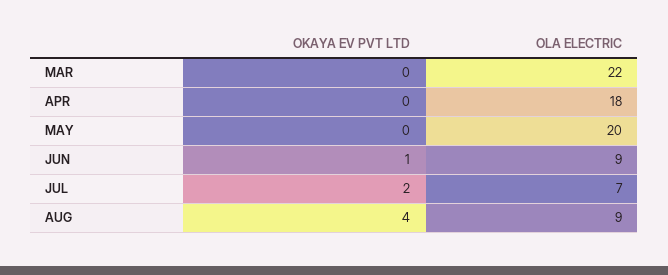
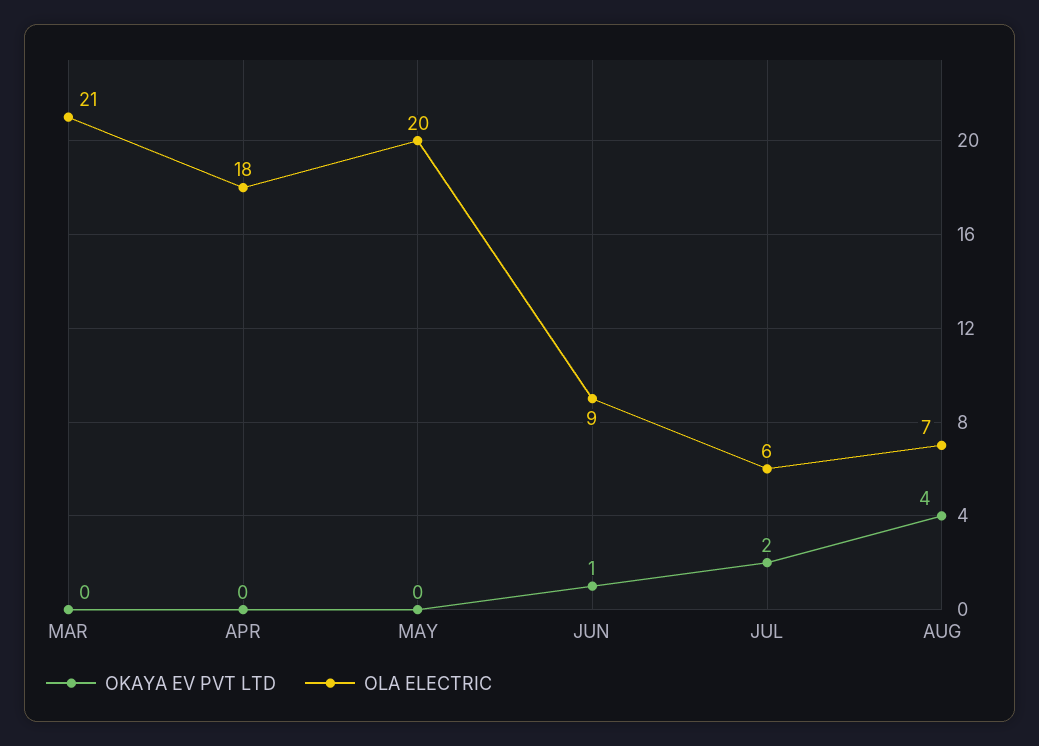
  {
    "OKAYA EV PVT LTD": {
      "MAR": 0,
      "APR": 0,
      "MAY": 0,
      "JUN": 1,
      "JUL": 2,
      "AUG": 4
    },
    "OLA ELECTRIC": {
-     "MAR": 22,
+     "MAR": 21,
      "APR": 18,
      "MAY": 20,
      "JUN": 9,
-     "JUL": 7,
+     "JUL": 6,
-     "AUG": 9
+     "AUG": 7
    }
  }

